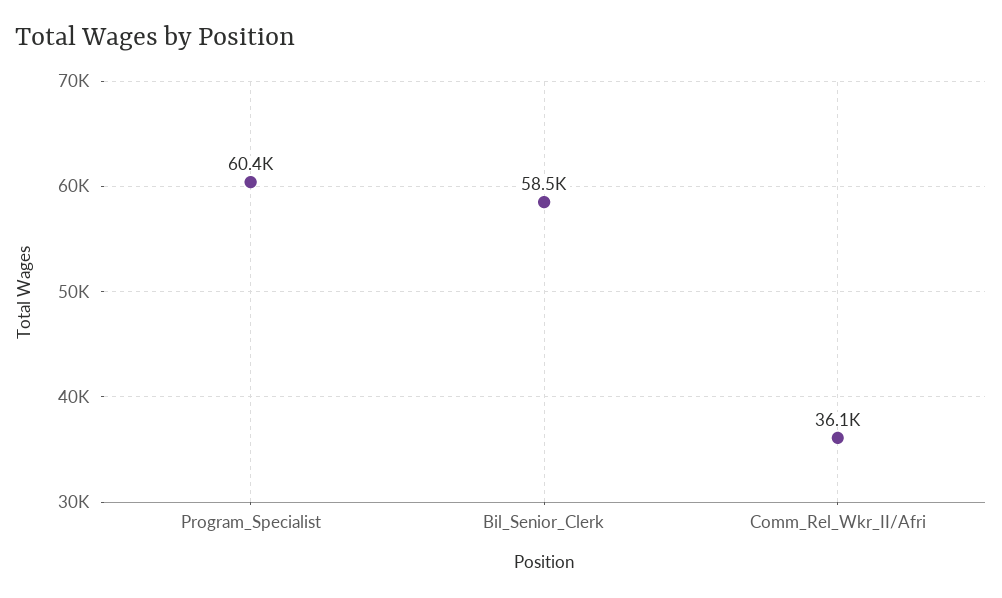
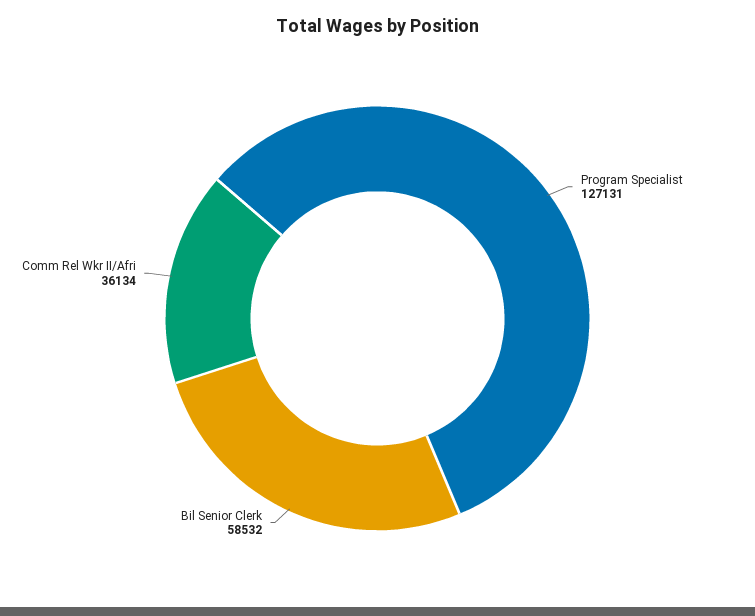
  {
-   "Program_Specialist": 60400,
+   "Program_Specialist": 127131,
    "Bil_Senior_Clerk": 58532,
    "Comm_Rel_Wkr_II/Afri": 36134
  }

